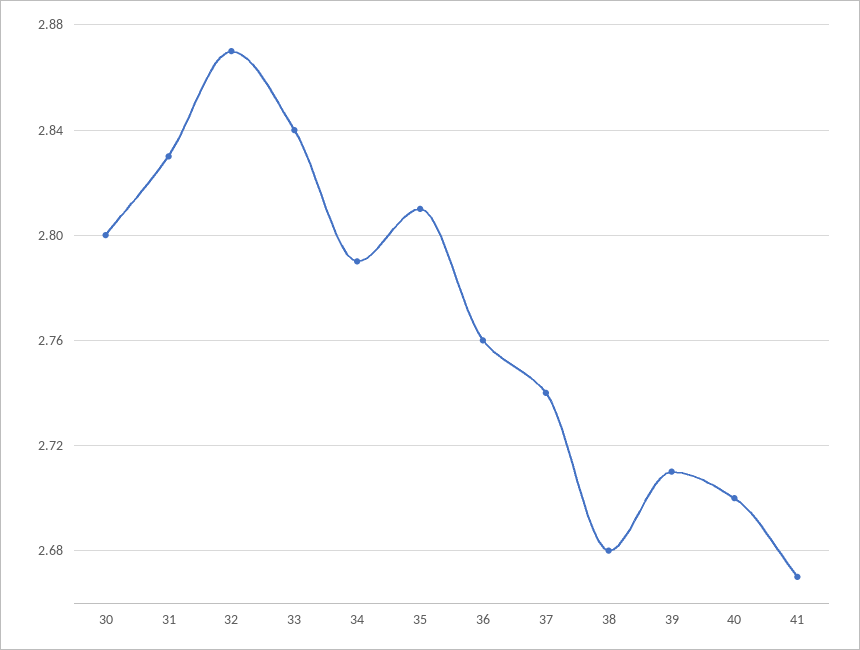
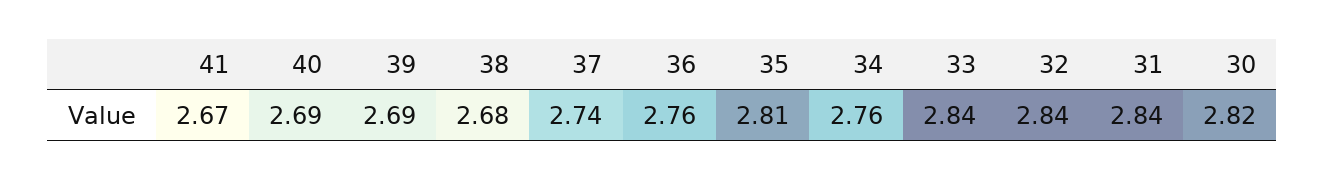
  {
-   "30": 2.8,
+   "30": 2.82,
-   "31": 2.83,
+   "31": 2.84,
-   "32": 2.87,
+   "32": 2.84,
    "33": 2.84,
-   "34": 2.79,
+   "34": 2.76,
    "35": 2.81,
    "36": 2.76,
    "37": 2.74,
    "38": 2.68,
-   "39": 2.71,
+   "39": 2.69,
-   "40": 2.7,
+   "40": 2.69,
    "41": 2.67
  }

